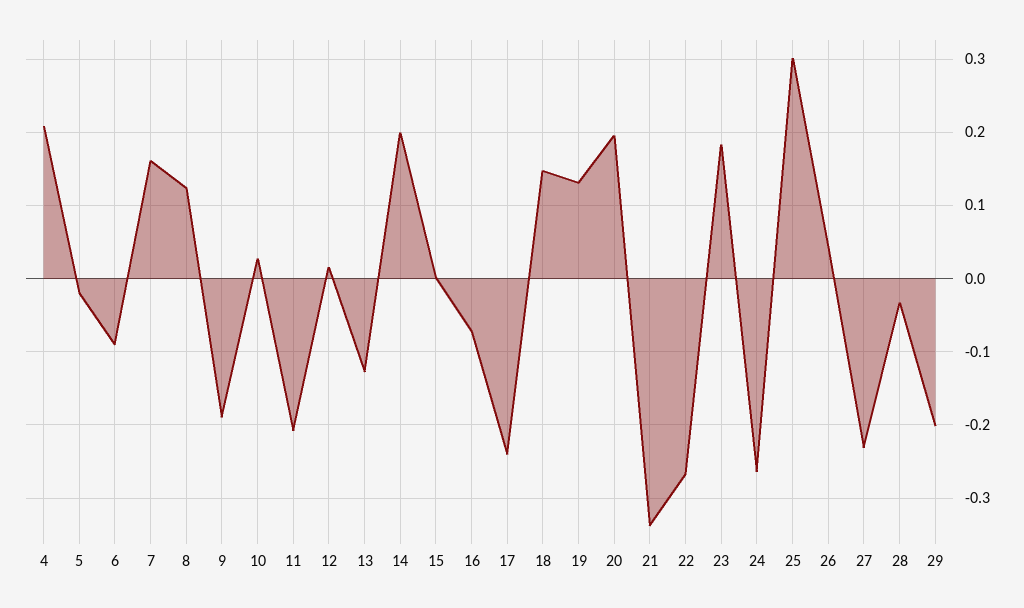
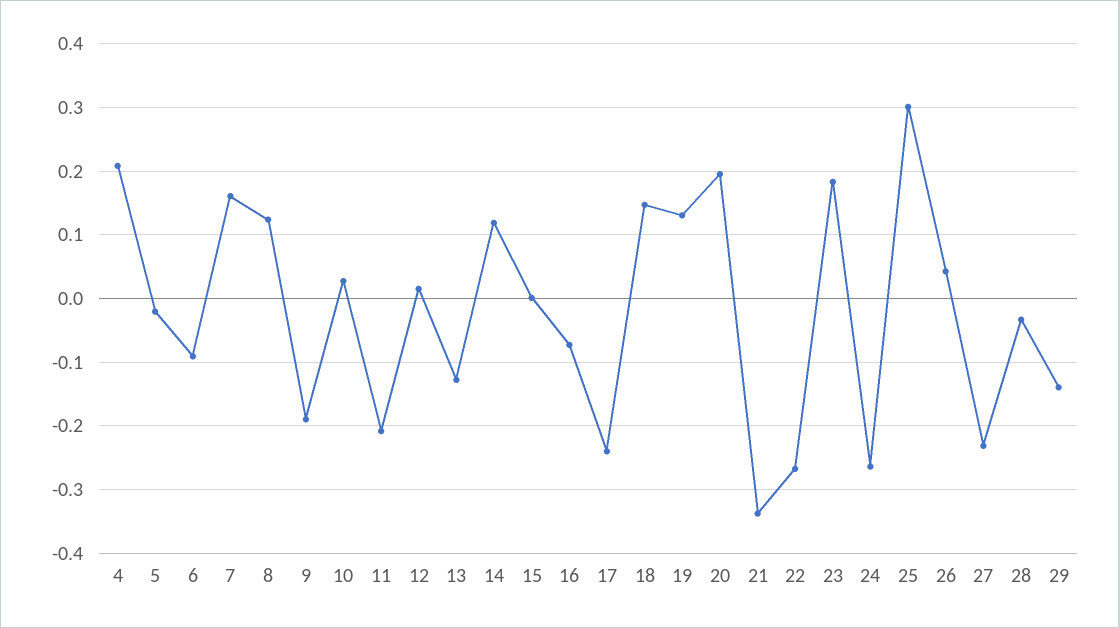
  {
    "4": 0.21,
    "5": -0.02,
    "6": -0.09,
    "7": 0.16,
    "8": 0.12,
    "9": -0.19,
    "10": 0.03,
    "11": -0.21,
    "12": 0.02,
    "13": -0.13,
-   "14": 0.2,
+   "14": 0.12,
    "15": 0,
    "16": -0.07,
    "17": -0.24,
    "18": 0.15,
    "19": 0.13,
    "20": 0.2,
    "21": -0.34,
    "22": -0.27,
    "23": 0.18,
    "24": -0.26,
    "25": 0.3,
    "26": 0.04,
    "27": -0.23,
    "28": -0.03,
-   "29": -0.2
+   "29": -0.14
  }

